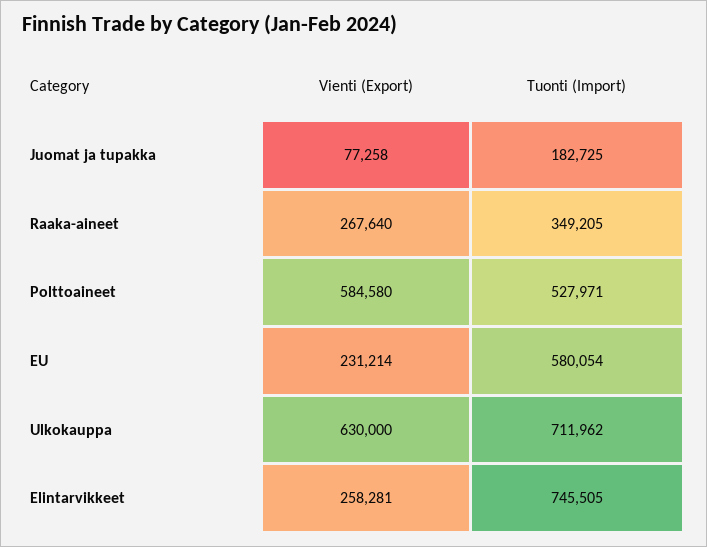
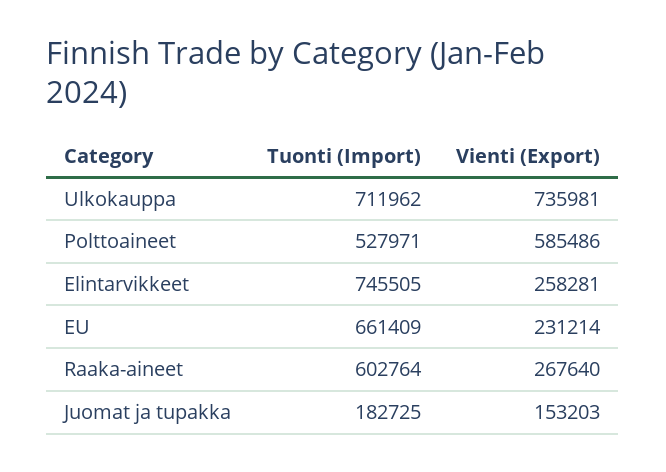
  {
    "Vienti (Export)": {
-     "Juomat ja tupakka": 77258,
+     "Juomat ja tupakka": 153203,
      "Raaka-aineet": 267640,
-     "Polttoaineet": 584580,
+     "Polttoaineet": 585486,
      "EU": 231214,
-     "Ulkokauppa": 630000,
+     "Ulkokauppa": 735981,
      "Elintarvikkeet": 258281
    },
    "Tuonti (Import)": {
      "Juomat ja tupakka": 182725,
-     "Raaka-aineet": 349205,
+     "Raaka-aineet": 602764,
      "Polttoaineet": 527971,
-     "EU": 580054,
+     "EU": 661409,
      "Ulkokauppa": 711962,
      "Elintarvikkeet": 745505
    }
  }

